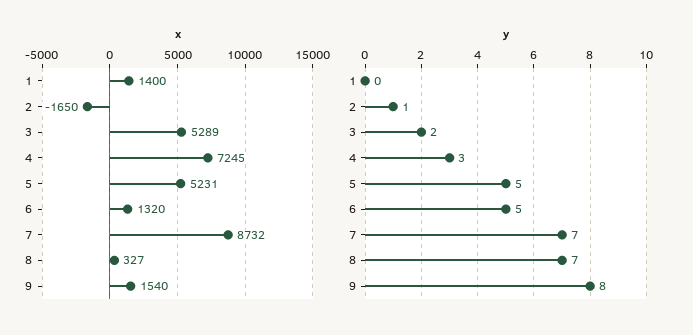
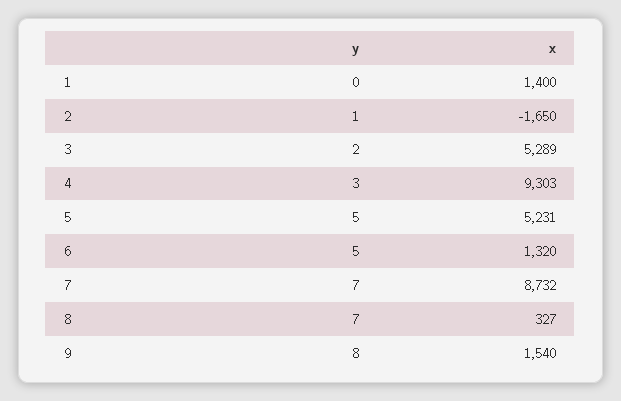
  {
    "x": {
      "1": 1400,
      "2": -1650,
      "3": 5289,
-     "4": 7245,
+     "4": 9303,
      "5": 5231,
      "6": 1320,
      "7": 8732,
      "8": 327,
      "9": 1540
    },
    "y": {
      "1": 0,
      "2": 1,
      "3": 2,
      "4": 3,
      "5": 5,
      "6": 5,
      "7": 7,
      "8": 7,
      "9": 8
    }
  }

